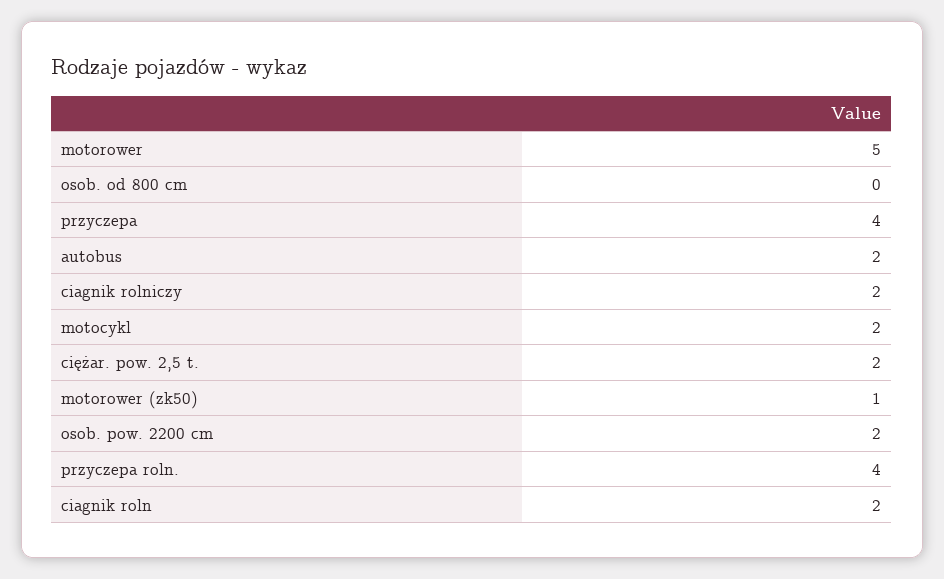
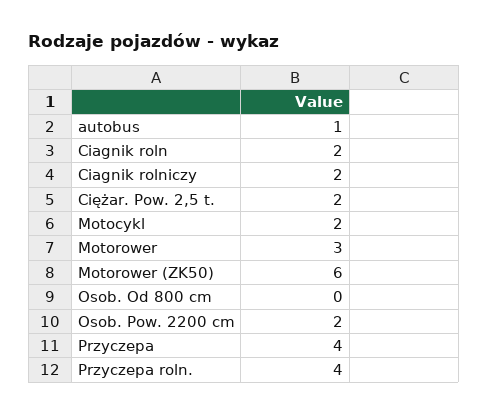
  {
-   "motorower": 5,
+   "motorower": 3,
    "osob. od 800 cm": 0,
    "przyczepa": 4,
-   "autobus": 2,
+   "autobus": 1,
    "ciagnik rolniczy": 2,
    "motocykl": 2,
    "ciężar. pow. 2,5 t.": 2,
-   "motorower (zk50)": 1,
+   "motorower (zk50)": 6,
    "osob. pow. 2200 cm": 2,
    "przyczepa roln.": 4,
    "ciagnik roln": 2
  }

